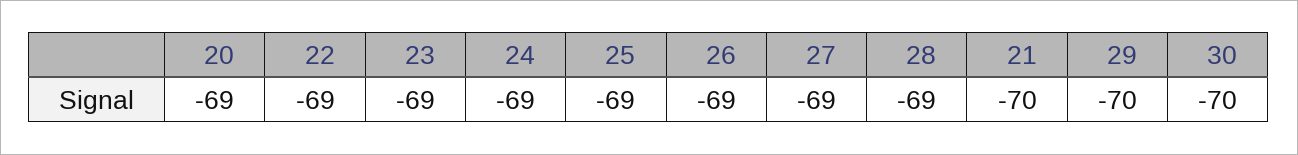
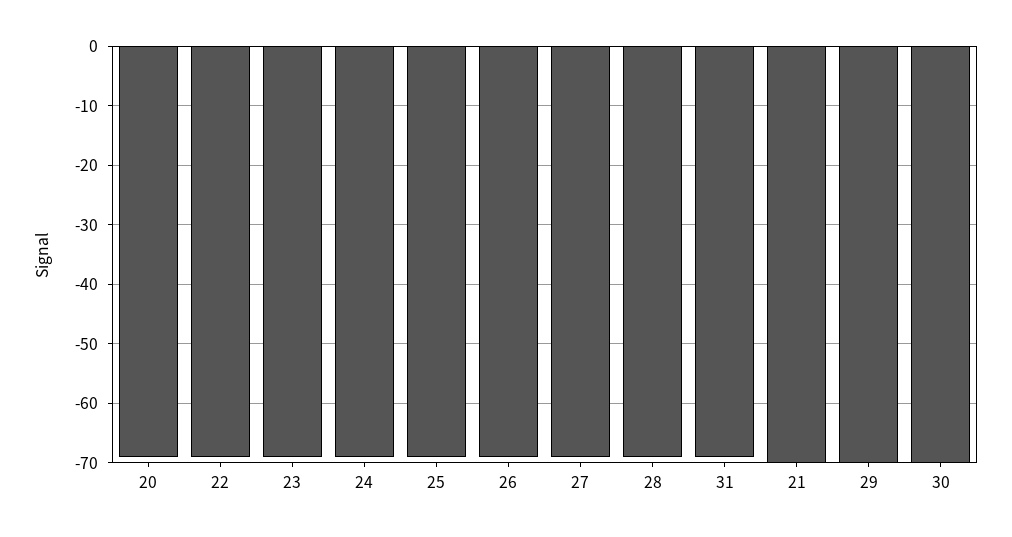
  {
    "20": -69,
    "22": -69,
    "23": -69,
    "24": -69,
    "25": -69,
    "26": -69,
    "27": -69,
    "28": -69,
    "21": -70,
    "29": -70,
-   "30": -70
+   "30": -70,
+   "31": -70
  }

